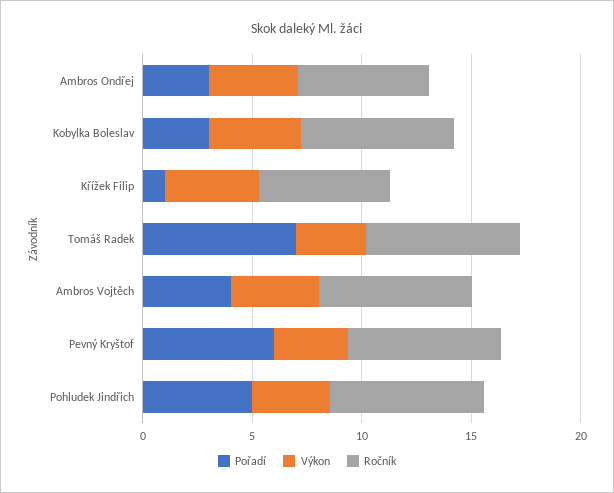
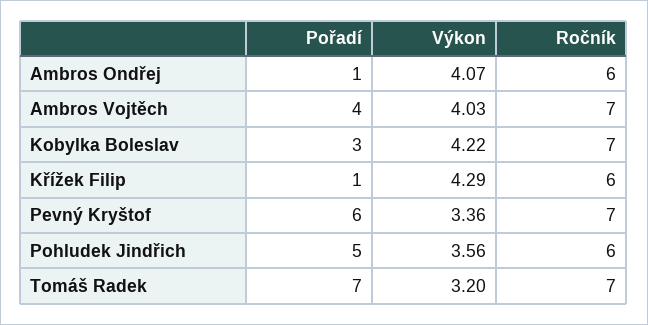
  {
    "Pořadí": {
-     "Ambros Ondřej": 3,
+     "Ambros Ondřej": 1,
      "Kobylka Boleslav": 3,
      "Křížek Filip": 1,
      "Tomáš Radek": 7,
      "Ambros Vojtěch": 4,
      "Pevný Kryštof": 6,
      "Pohludek Jindřich": 5
    },
    "Výkon": {
      "Ambros Ondřej": 4.07,
      "Kobylka Boleslav": 4.22,
      "Křížek Filip": 4.29,
      "Tomáš Radek": 3.2,
      "Ambros Vojtěch": 4.03,
      "Pevný Kryštof": 3.36,
      "Pohludek Jindřich": 3.56
    },
    "Ročník": {
      "Ambros Ondřej": 6,
      "Kobylka Boleslav": 7,
      "Křížek Filip": 6,
      "Tomáš Radek": 7,
      "Ambros Vojtěch": 7,
      "Pevný Kryštof": 7,
-     "Pohludek Jindřich": 7
+     "Pohludek Jindřich": 6
    }
  }

